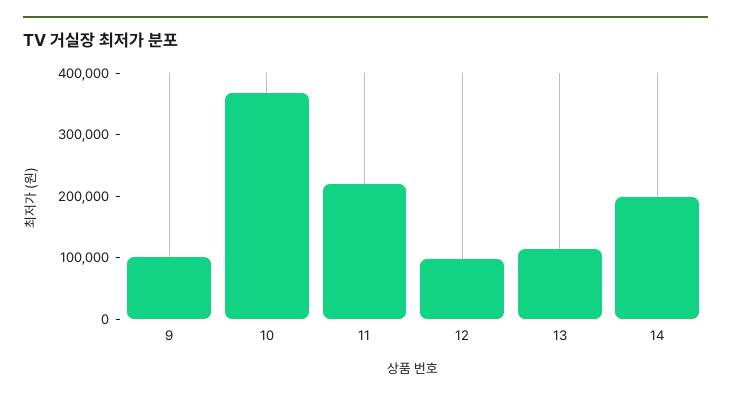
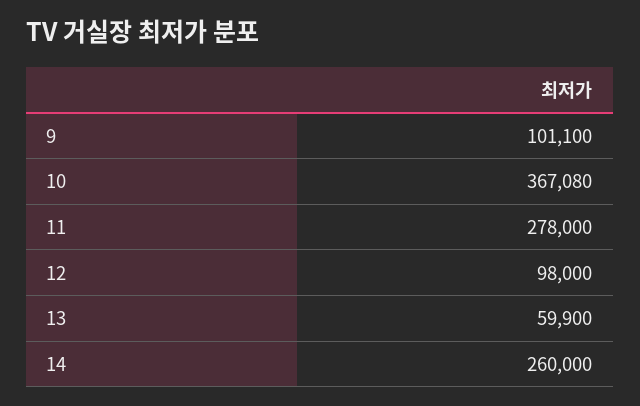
  {
    "9": 101100,
    "10": 367080,
-   "11": 220000,
+   "11": 278000,
    "12": 98000,
-   "13": 120000,
+   "13": 59900,
-   "14": 200000
+   "14": 260000
  }

